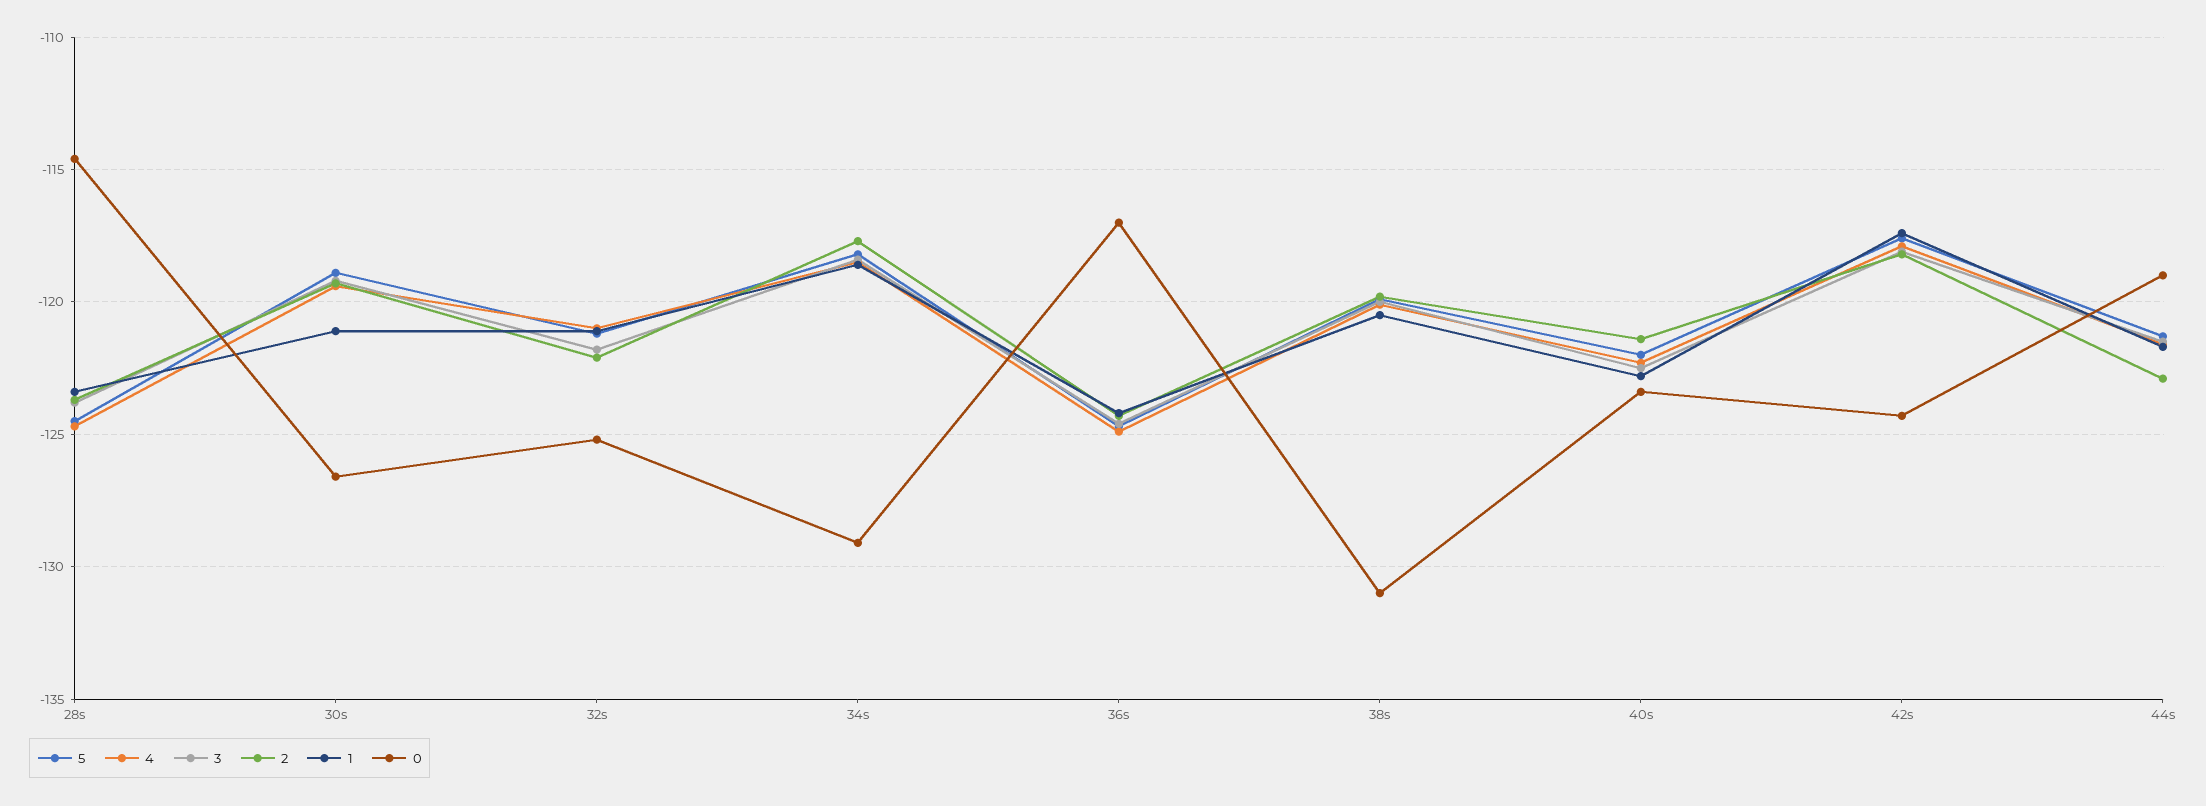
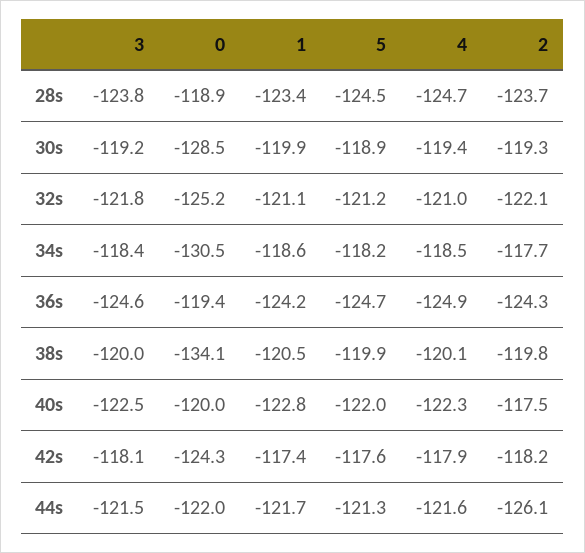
  {
    "5": {
      "28s": -124.5,
      "30s": -118.9,
      "32s": -121.2,
      "34s": -118.2,
      "36s": -124.7,
      "38s": -119.9,
      "40s": -122,
      "42s": -117.6,
      "44s": -121.3
    },
    "4": {
      "28s": -124.7,
      "30s": -119.4,
      "32s": -121,
      "34s": -118.5,
      "36s": -124.9,
      "38s": -120.1,
      "40s": -122.3,
      "42s": -117.9,
      "44s": -121.6
    },
    "3": {
      "28s": -123.8,
      "30s": -119.2,
      "32s": -121.8,
      "34s": -118.4,
      "36s": -124.6,
      "38s": -120,
      "40s": -122.5,
      "42s": -118.1,
      "44s": -121.5
    },
    "2": {
      "28s": -123.7,
      "30s": -119.3,
      "32s": -122.1,
      "34s": -117.7,
      "36s": -124.3,
      "38s": -119.8,
-     "40s": -121.5,
+     "40s": -117.5,
      "42s": -118.2,
-     "44s": -123
+     "44s": -126.1
    },
    "1": {
      "28s": -123.4,
-     "30s": -121,
+     "30s": -119.9,
      "32s": -121.1,
      "34s": -118.6,
      "36s": -124.2,
      "38s": -120.5,
      "40s": -122.8,
      "42s": -117.4,
      "44s": -121.7
    },
    "0": {
-     "28s": -114.5,
+     "28s": -118.9,
-     "30s": -126.5,
+     "30s": -128.5,
      "32s": -125.2,
-     "34s": -129,
+     "34s": -130.5,
-     "36s": -117,
+     "36s": -119.4,
-     "38s": -131,
+     "38s": -134.1,
-     "40s": -123.5,
+     "40s": -120,
      "42s": -124.3,
-     "44s": -119
+     "44s": -122
    }
  }

